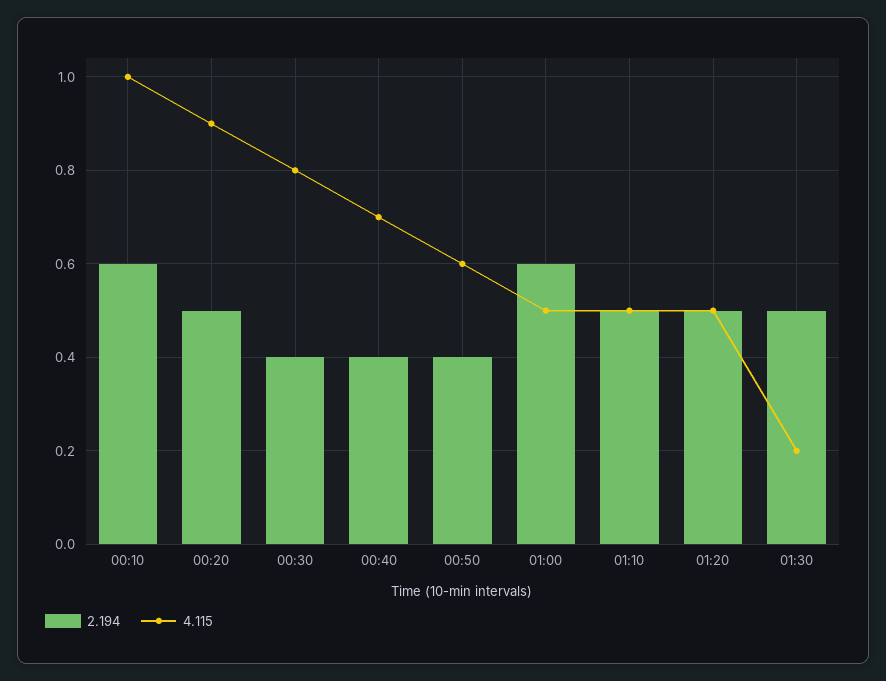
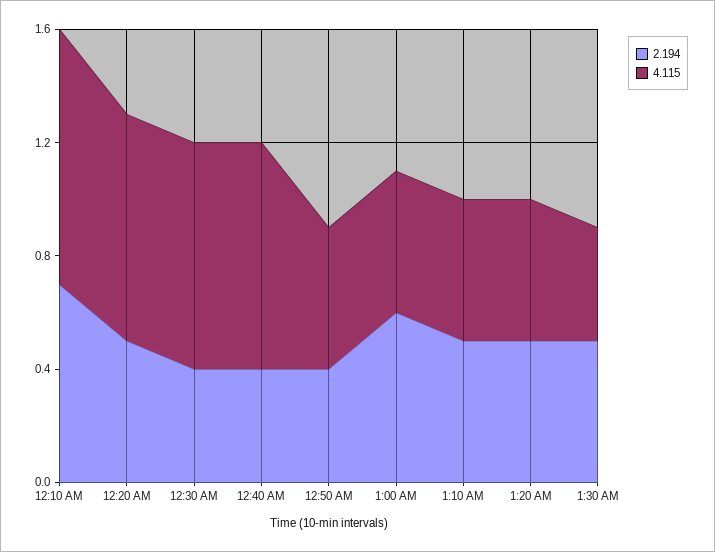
  {
    "2.194": {
-     "00:10": 0.6,
+     "00:10": 0.7,
      "00:20": 0.5,
      "00:30": 0.4,
      "00:40": 0.4,
      "00:50": 0.4,
      "01:00": 0.6,
      "01:10": 0.5,
      "01:20": 0.5,
      "01:30": 0.5
    },
    "4.115": {
-     "00:10": 1,
+     "00:10": 0.9,
-     "00:20": 0.9,
+     "00:20": 0.8,
      "00:30": 0.8,
-     "00:40": 0.7,
+     "00:40": 0.8,
-     "00:50": 0.6,
+     "00:50": 0.5,
      "01:00": 0.5,
      "01:10": 0.5,
      "01:20": 0.5,
-     "01:30": 0.2
+     "01:30": 0.4
    }
  }

